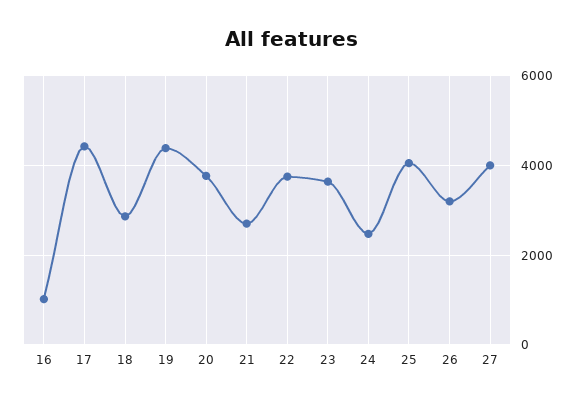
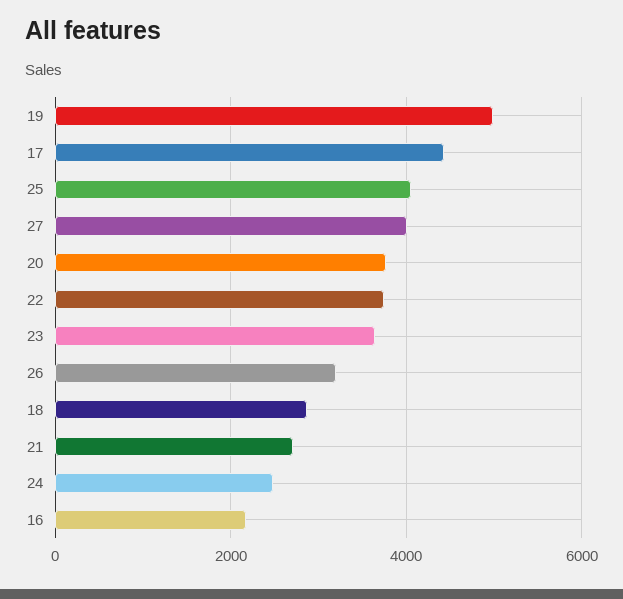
  {
-   "16": 1000,
+   "16": 2200,
    "17": 4400,
    "18": 2800,
-   "19": 4400,
+   "19": 5000,
    "20": 3800,
    "21": 2800,
    "22": 3800,
    "23": 3600,
    "24": 2400,
    "25": 4000,
    "26": 3200,
    "27": 4000
  }

